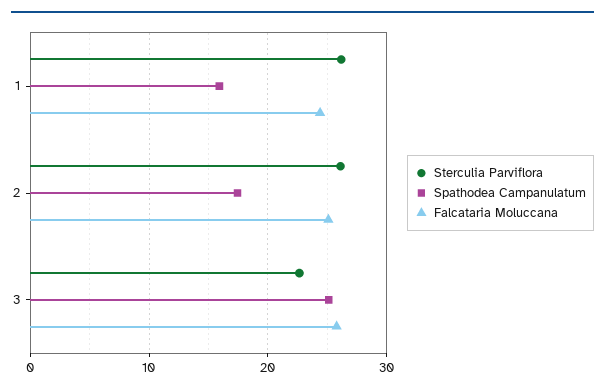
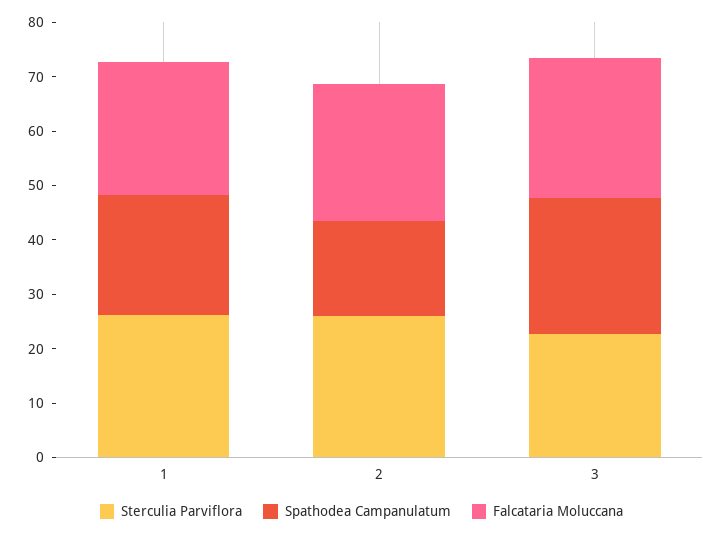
  {
    "Sterculia Parviflora": {
      "1": 26,
      "2": 26,
      "3": 23
    },
    "Spathodea Campanulatum": {
-     "1": 16,
+     "1": 22,
      "2": 17,
      "3": 25
    },
    "Falcataria Moluccana": {
      "1": 24,
      "2": 25,
      "3": 26
    }
  }

